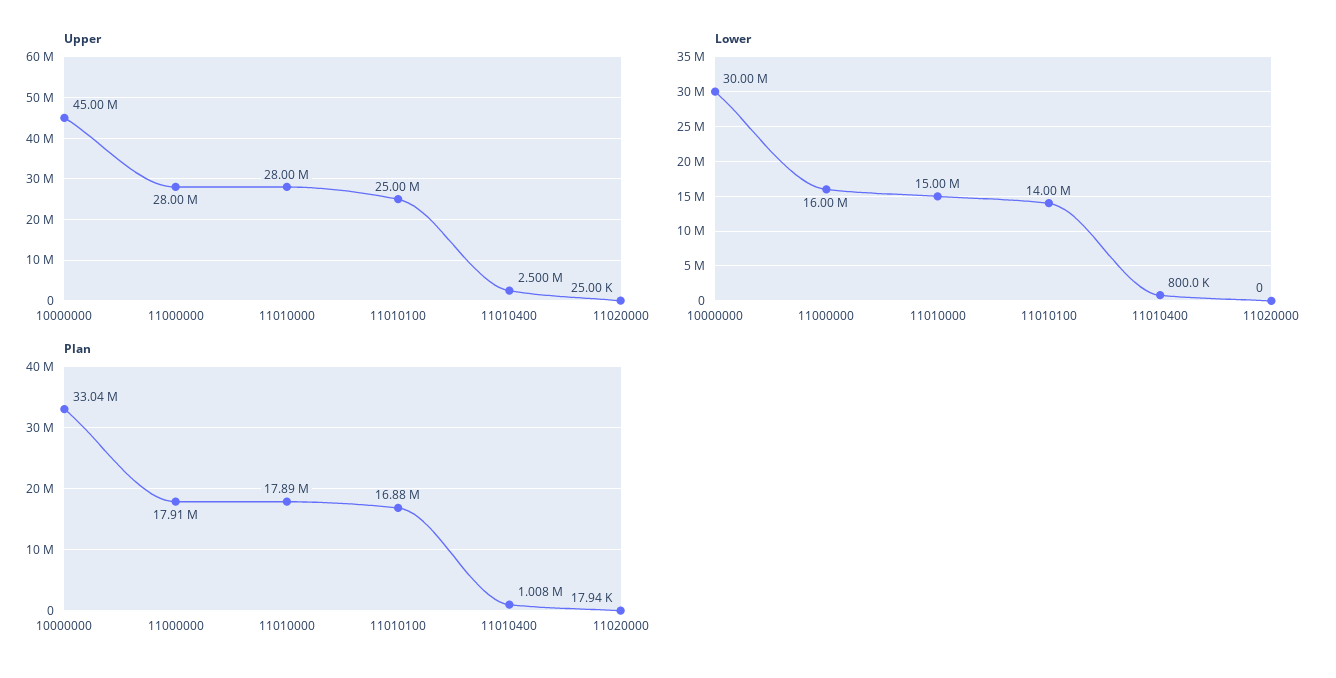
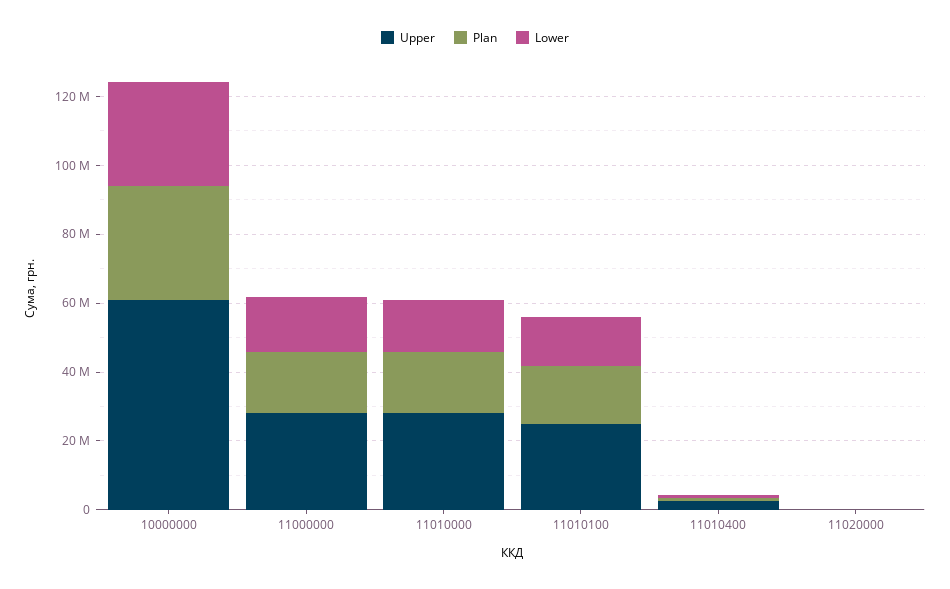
  {
    "Upper": {
-     "10000000": 45000000,
+     "10000000": 60000000,
      "11000000": 28000000,
      "11010000": 28000000,
      "11010100": 25000000,
      "11010400": 2500000,
      "11020000": 25000
    },
    "Lower": {
      "10000000": 30000000,
      "11000000": 16000000,
      "11010000": 15000000,
      "11010100": 14000000,
      "11010400": 800000,
      "11020000": 0
    },
    "Plan": {
      "10000000": 33040000,
      "11000000": 17910000,
      "11010000": 17890000,
      "11010100": 16880000,
      "11010400": 1008000,
      "11020000": 17940
    }
  }

